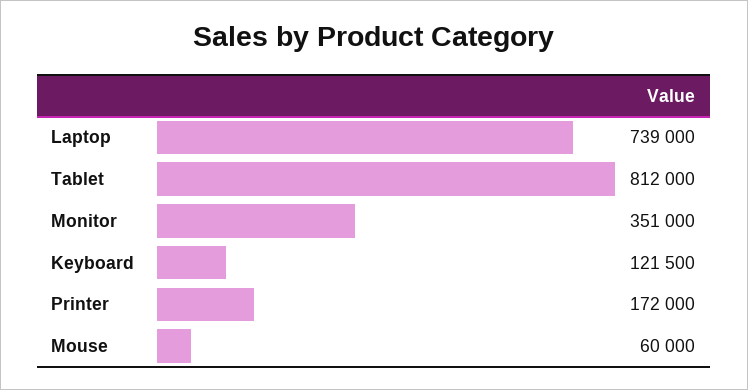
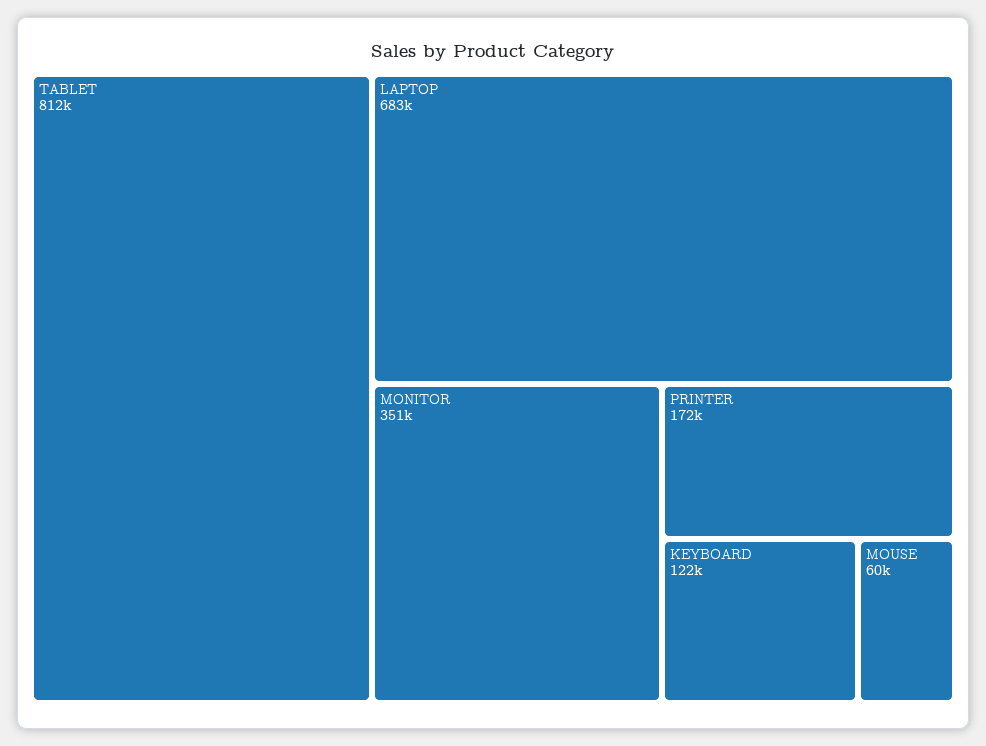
  {
-   "Laptop": 739000,
+   "Laptop": 683000,
    "Tablet": 812000,
    "Monitor": 351000,
    "Keyboard": 121500,
    "Printer": 172000,
    "Mouse": 60000
  }

